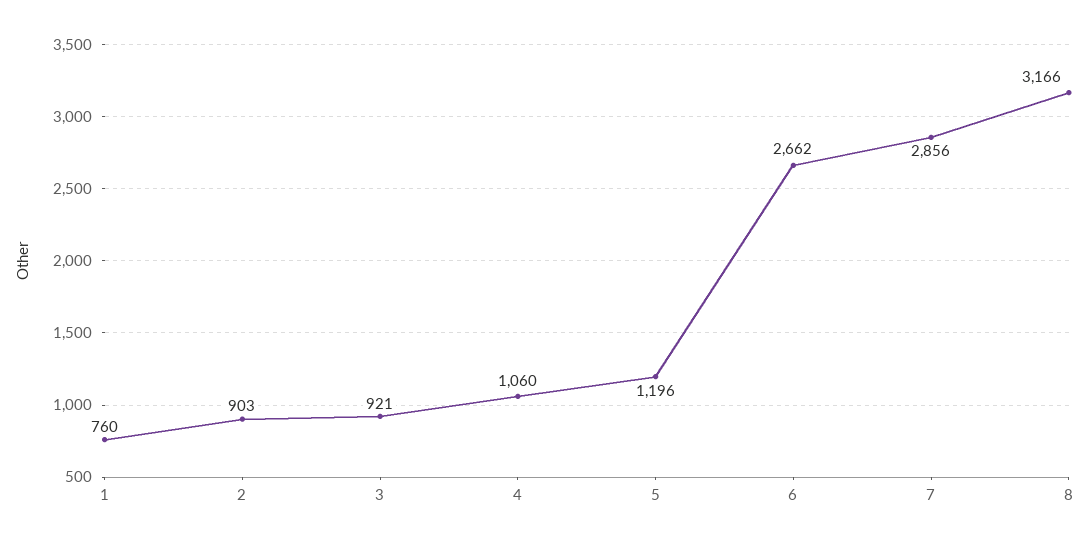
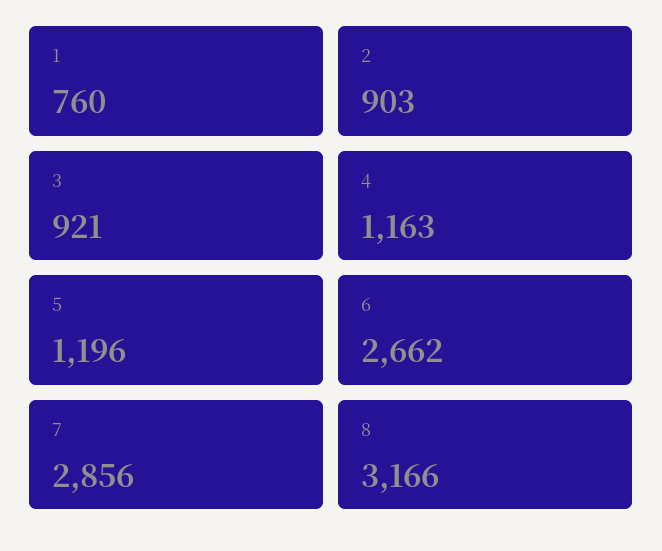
  {
    "1": 760,
    "2": 903,
    "3": 921,
-   "4": 1060,
+   "4": 1163,
    "5": 1196,
    "6": 2662,
    "7": 2856,
    "8": 3166
  }

